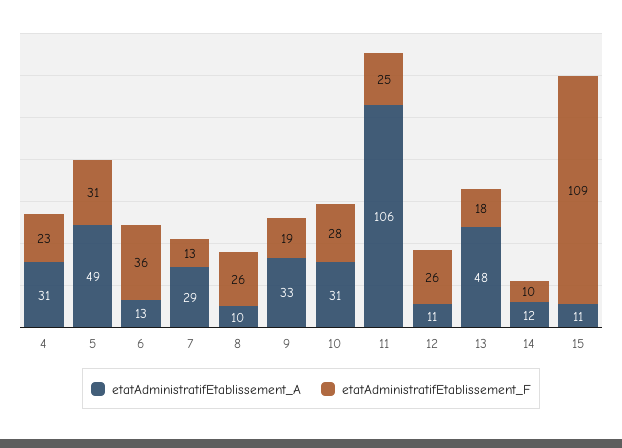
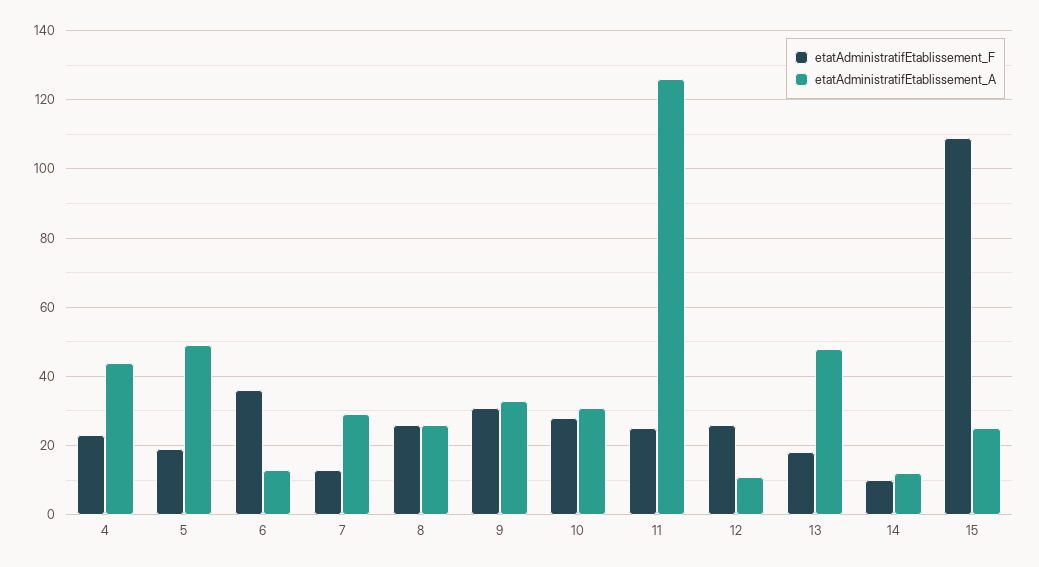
  {
    "etatAdministratifEtablissement_A": {
-     "4": 31,
+     "4": 45,
      "5": 49,
      "6": 13,
      "7": 29,
-     "8": 10,
+     "8": 25,
      "9": 33,
      "10": 31,
-     "11": 106,
+     "11": 125,
      "12": 11,
      "13": 48,
      "14": 12,
-     "15": 11
+     "15": 25
    },
    "etatAdministratifEtablissement_F": {
      "4": 23,
-     "5": 31,
+     "5": 20,
      "6": 36,
      "7": 13,
      "8": 26,
-     "9": 19,
+     "9": 30,
      "10": 28,
      "11": 25,
      "12": 26,
      "13": 18,
      "14": 10,
      "15": 109
    }
  }

